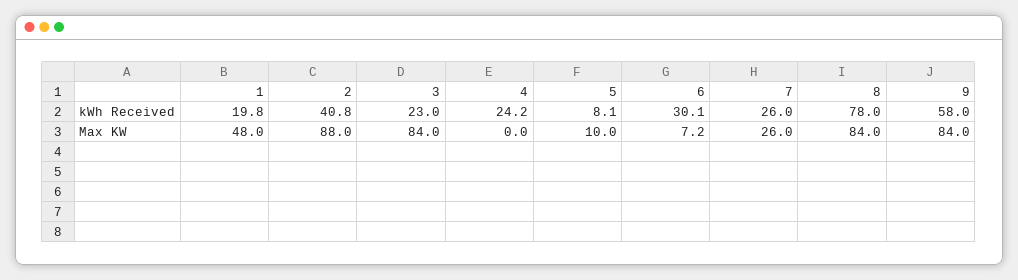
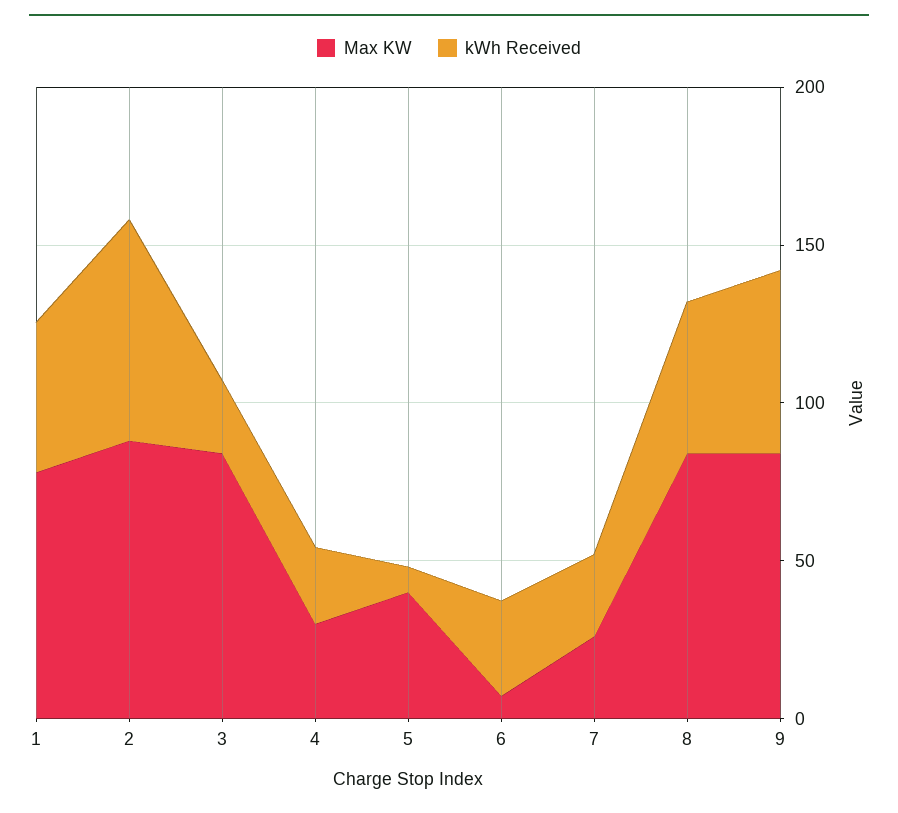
  {
    "kWh Received": {
-     "1": 19.8,
+     "1": 50,
-     "2": 40.8,
+     "2": 70,
      "3": 23,
      "4": 24.2,
      "5": 8.1,
      "6": 30.1,
      "7": 26,
-     "8": 78,
+     "8": 50,
      "9": 58
    },
    "Max KW": {
-     "1": 48,
+     "1": 80,
      "2": 88,
      "3": 84,
-     "4": 0,
+     "4": 30,
-     "5": 10,
+     "5": 40,
      "6": 7.2,
      "7": 26,
      "8": 84,
      "9": 84
    }
  }

